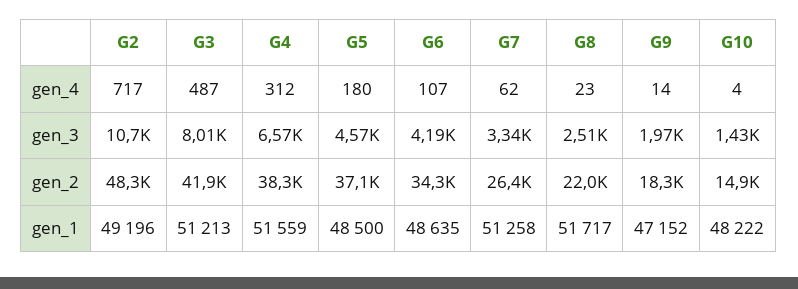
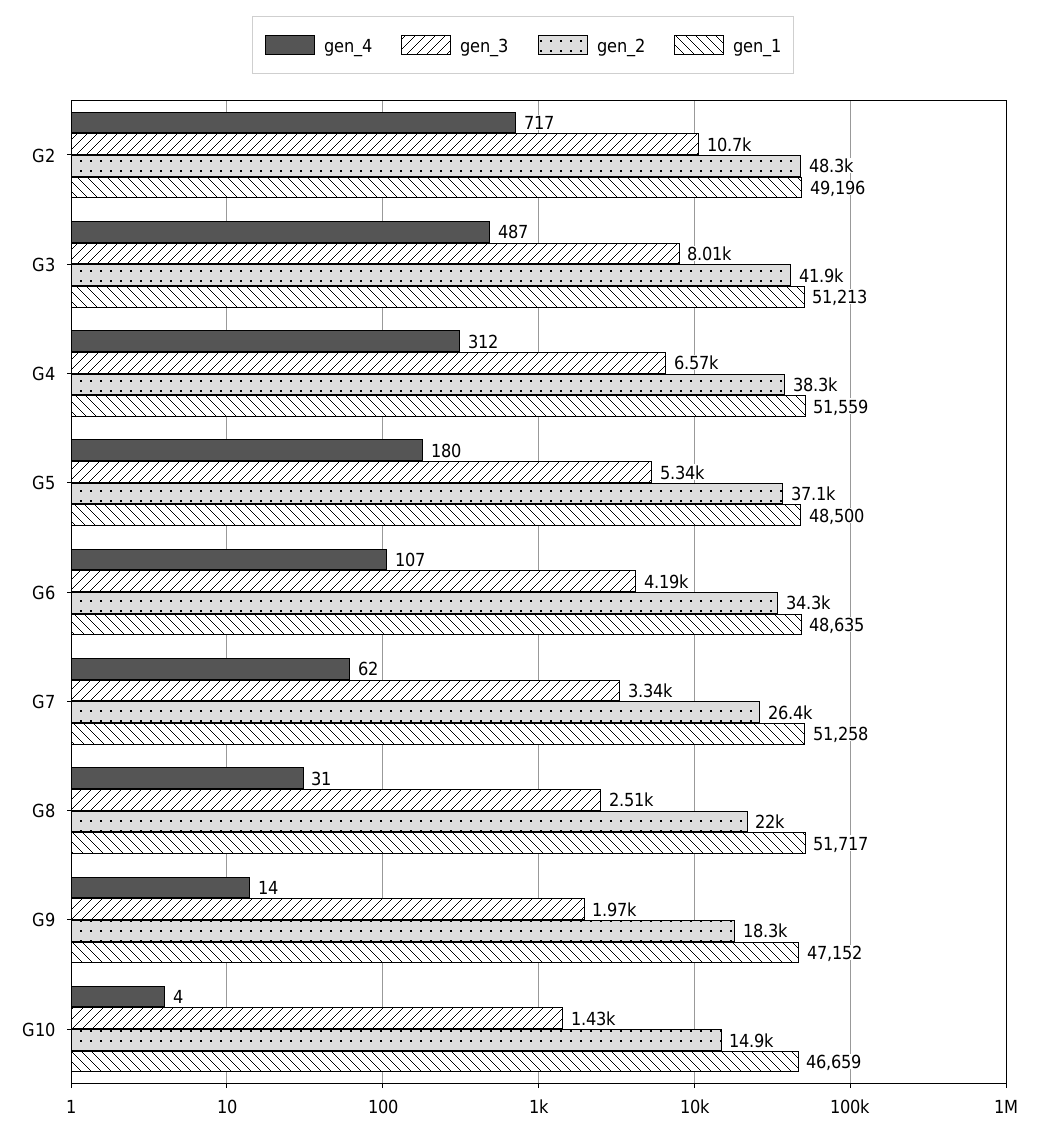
  {
    "gen_4": {
      "G2": 717,
      "G3": 487,
      "G4": 312,
      "G5": 180,
      "G6": 107,
      "G7": 62,
-     "G8": 23,
+     "G8": 31,
      "G9": 14,
      "G10": 4
    },
    "gen_3": {
      "G2": 10700,
      "G3": 8010,
      "G4": 6570,
-     "G5": 4570,
+     "G5": 5340,
      "G6": 4190,
      "G7": 3340,
      "G8": 2510,
      "G9": 1970,
      "G10": 1430
    },
    "gen_2": {
      "G2": 48300,
      "G3": 41900,
      "G4": 38300,
      "G5": 37100,
      "G6": 34300,
      "G7": 26400,
      "G8": 22000,
      "G9": 18300,
      "G10": 14900
    },
    "gen_1": {
      "G2": 49196,
      "G3": 51213,
      "G4": 51559,
      "G5": 48500,
      "G6": 48635,
      "G7": 51258,
      "G8": 51717,
      "G9": 47152,
-     "G10": 48222
+     "G10": 46659
    }
  }

